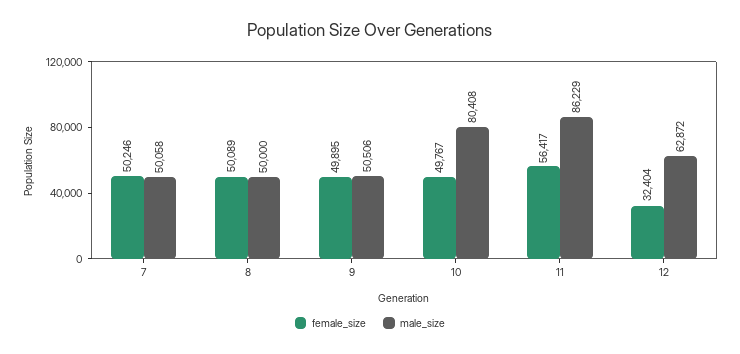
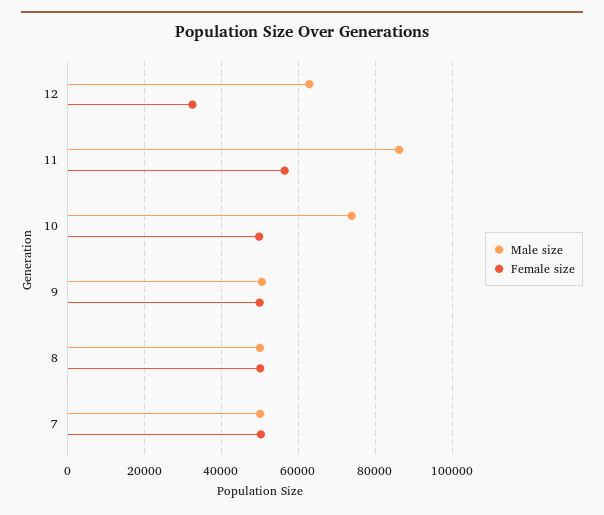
  {
    "female_size": {
      "7": 50246,
      "8": 50089,
      "9": 49895,
      "10": 49767,
      "11": 56417,
      "12": 32404
    },
    "male_size": {
      "7": 50058,
      "8": 50000,
      "9": 50506,
-     "10": 80408,
+     "10": 74000,
      "11": 86229,
      "12": 62872
    }
  }

